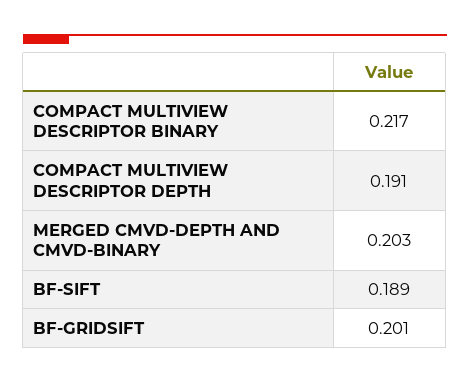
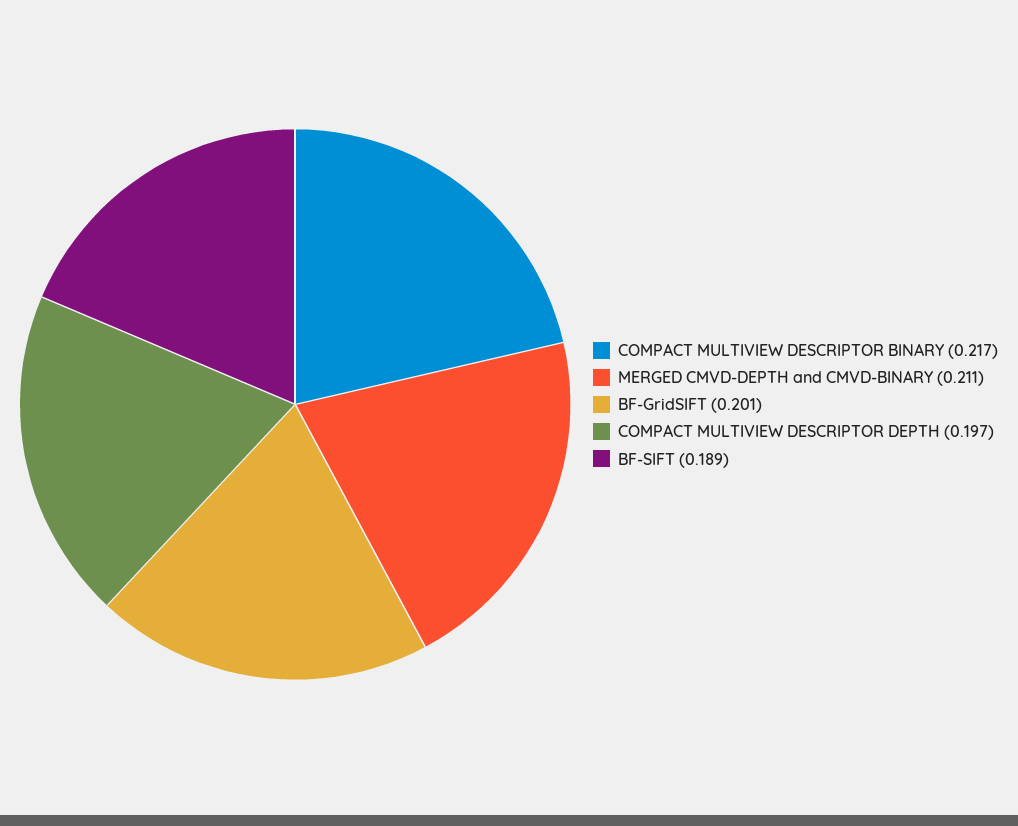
  {
    "COMPACT MULTIVIEW DESCRIPTOR BINARY": 0.217,
-   "COMPACT MULTIVIEW DESCRIPTOR DEPTH": 0.191,
+   "COMPACT MULTIVIEW DESCRIPTOR DEPTH": 0.197,
-   "MERGED CMVD-DEPTH AND CMVD-BINARY": 0.203,
+   "MERGED CMVD-DEPTH AND CMVD-BINARY": 0.211,
    "BF-SIFT": 0.189,
    "BF-GRIDSIFT": 0.201
  }

